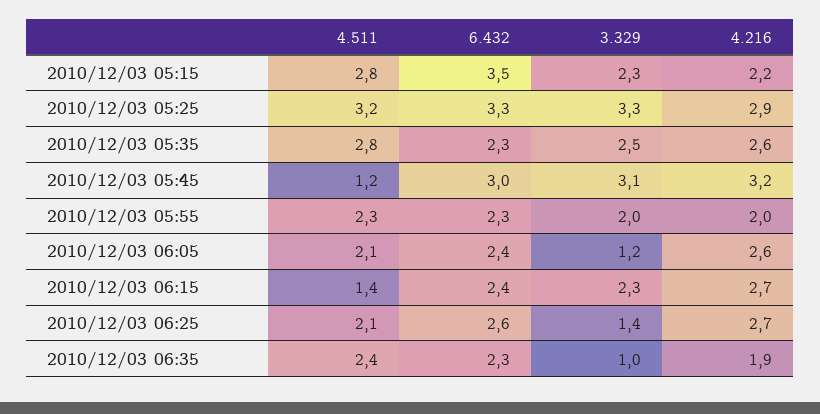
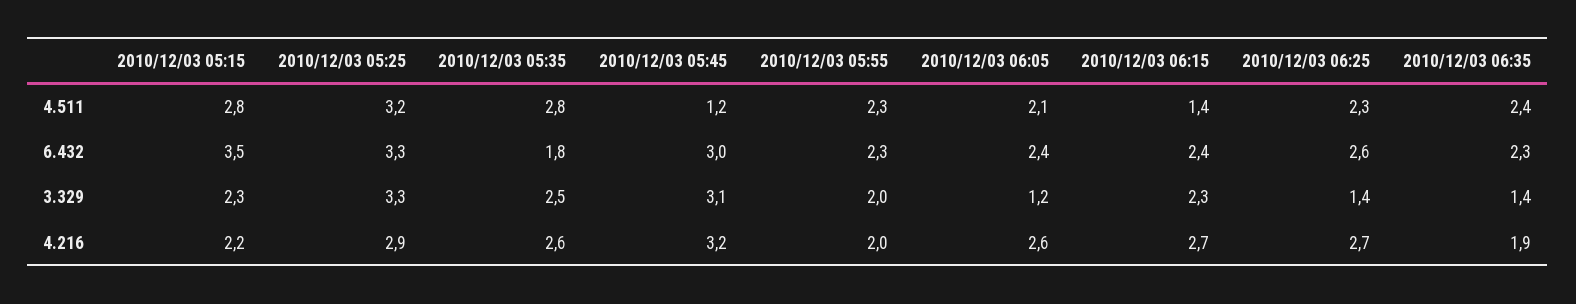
  {
    "4.511": {
      "2010/12/03 05:15": 2.8,
      "2010/12/03 05:25": 3.2,
      "2010/12/03 05:35": 2.8,
      "2010/12/03 05:45": 1.2,
      "2010/12/03 05:55": 2.3,
      "2010/12/03 06:05": 2.1,
      "2010/12/03 06:15": 1.4,
-     "2010/12/03 06:25": 2.1,
+     "2010/12/03 06:25": 2.3,
      "2010/12/03 06:35": 2.4
    },
    "6.432": {
      "2010/12/03 05:15": 3.5,
      "2010/12/03 05:25": 3.3,
-     "2010/12/03 05:35": 2.3,
+     "2010/12/03 05:35": 1.8,
      "2010/12/03 05:45": 3,
      "2010/12/03 05:55": 2.3,
      "2010/12/03 06:05": 2.4,
      "2010/12/03 06:15": 2.4,
      "2010/12/03 06:25": 2.6,
      "2010/12/03 06:35": 2.3
    },
    "3.329": {
      "2010/12/03 05:15": 2.3,
      "2010/12/03 05:25": 3.3,
      "2010/12/03 05:35": 2.5,
      "2010/12/03 05:45": 3.1,
      "2010/12/03 05:55": 2,
      "2010/12/03 06:05": 1.2,
      "2010/12/03 06:15": 2.3,
      "2010/12/03 06:25": 1.4,
-     "2010/12/03 06:35": 1
+     "2010/12/03 06:35": 1.4
    },
    "4.216": {
      "2010/12/03 05:15": 2.2,
      "2010/12/03 05:25": 2.9,
      "2010/12/03 05:35": 2.6,
      "2010/12/03 05:45": 3.2,
      "2010/12/03 05:55": 2,
      "2010/12/03 06:05": 2.6,
      "2010/12/03 06:15": 2.7,
      "2010/12/03 06:25": 2.7,
      "2010/12/03 06:35": 1.9
    }
  }

